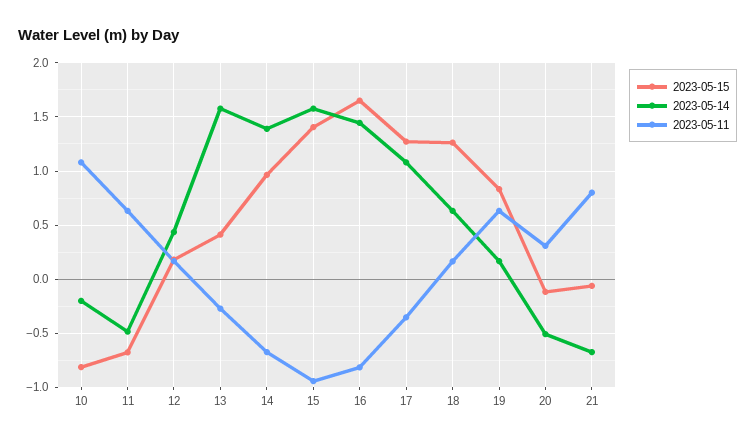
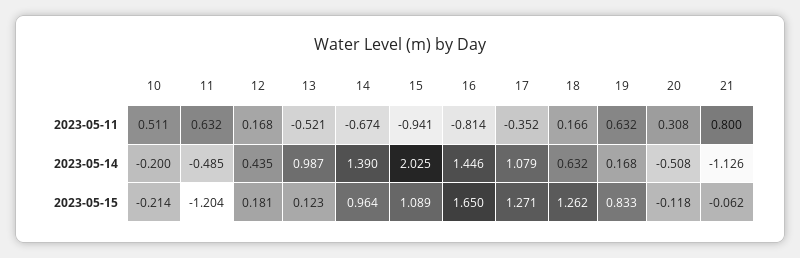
  {
    "2023-05-15": {
-     "10": -0.8,
+     "10": -0.214,
-     "11": -0.7,
+     "11": -1.204,
      "12": 0.181,
-     "13": 0.4,
+     "13": 0.123,
      "14": 0.964,
-     "15": 1.4,
+     "15": 1.089,
      "16": 1.65,
      "17": 1.271,
      "18": 1.262,
      "19": 0.833,
      "20": -0.118,
      "21": -0.062
    },
    "2023-05-14": {
      "10": -0.2,
      "11": -0.485,
      "12": 0.435,
-     "13": 1.6,
+     "13": 0.987,
      "14": 1.39,
-     "15": 1.6,
+     "15": 2.025,
      "16": 1.446,
      "17": 1.079,
      "18": 0.632,
      "19": 0.168,
      "20": -0.508,
-     "21": -0.7
+     "21": -1.126
    },
    "2023-05-11": {
-     "10": 1.1,
+     "10": 0.511,
      "11": 0.632,
      "12": 0.168,
-     "13": -0.3,
+     "13": -0.521,
      "14": -0.674,
      "15": -0.941,
      "16": -0.814,
      "17": -0.352,
      "18": 0.166,
      "19": 0.632,
      "20": 0.308,
      "21": 0.8
    }
  }

